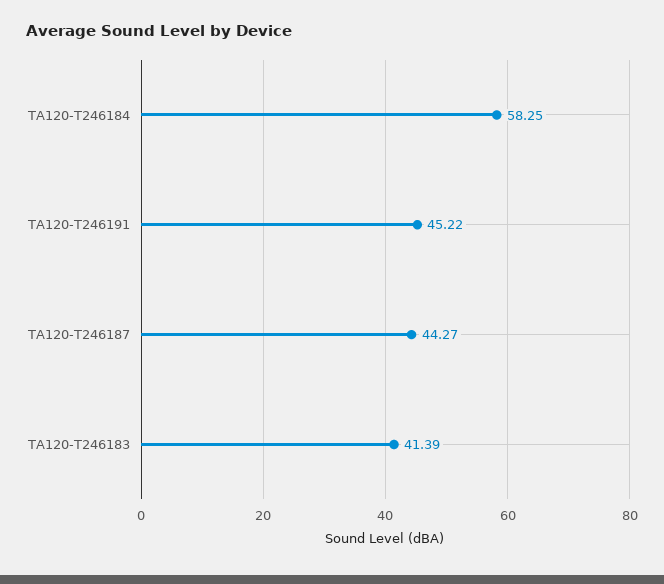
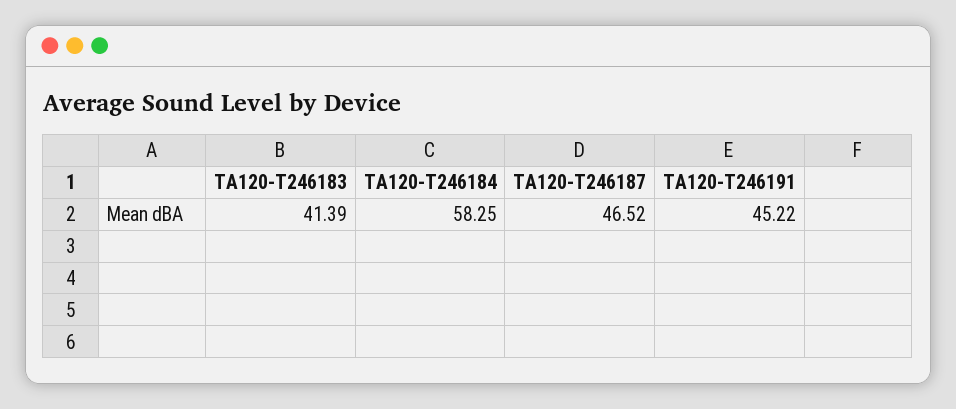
  {
    "TA120-T246184": 58.25,
    "TA120-T246191": 45.22,
-   "TA120-T246187": 44.27,
+   "TA120-T246187": 46.52,
    "TA120-T246183": 41.39
  }

